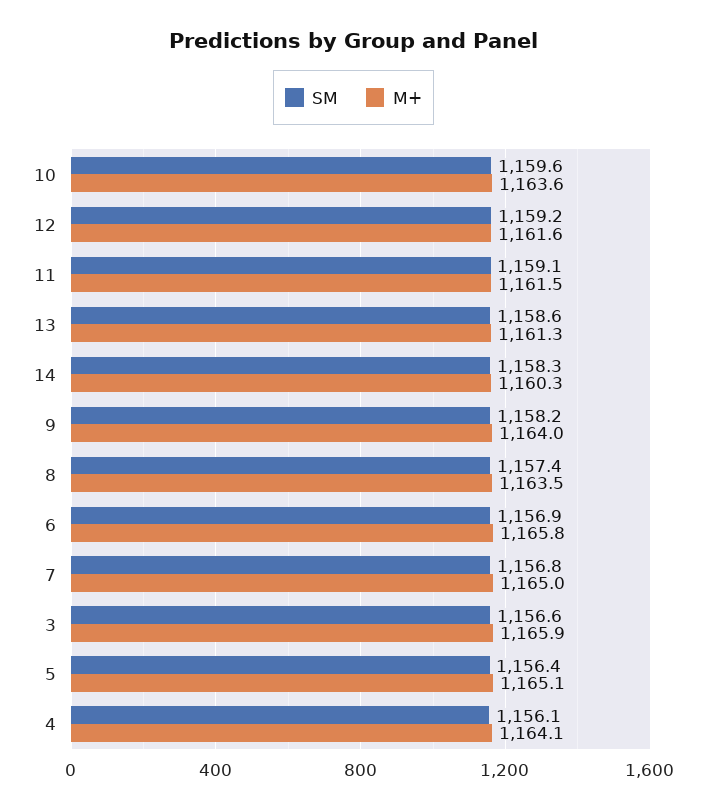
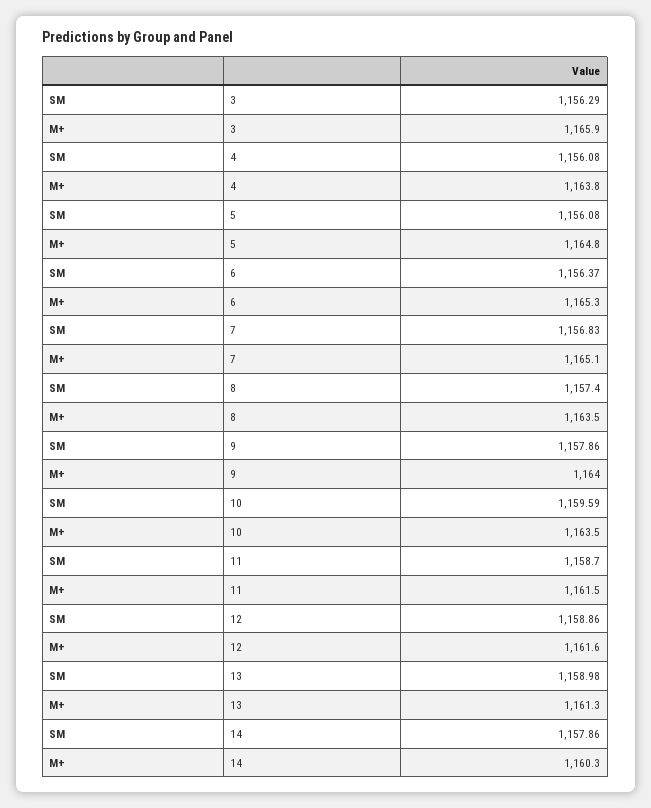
  {
    "SM": {
      "10": 1159.59,
-     "12": 1159.2,
+     "12": 1158.86,
-     "11": 1159.1,
+     "11": 1158.7,
-     "13": 1158.6,
+     "13": 1158.98,
-     "14": 1158.3,
+     "14": 1157.86,
-     "9": 1158.2,
+     "9": 1157.86,
      "8": 1157.4,
-     "6": 1156.9,
+     "6": 1156.37,
      "7": 1156.83,
-     "3": 1156.6,
+     "3": 1156.29,
-     "5": 1156.4,
+     "5": 1156.08,
      "4": 1156.08
    },
    "M+": {
-     "10": 1163.6,
+     "10": 1163.5,
      "12": 1161.6,
      "11": 1161.5,
      "13": 1161.3,
      "14": 1160.3,
      "9": 1164,
      "8": 1163.5,
-     "6": 1165.8,
+     "6": 1165.3,
-     "7": 1165,
+     "7": 1165.1,
      "3": 1165.9,
-     "5": 1165.1,
+     "5": 1164.8,
-     "4": 1164.1
+     "4": 1163.8
    }
  }

